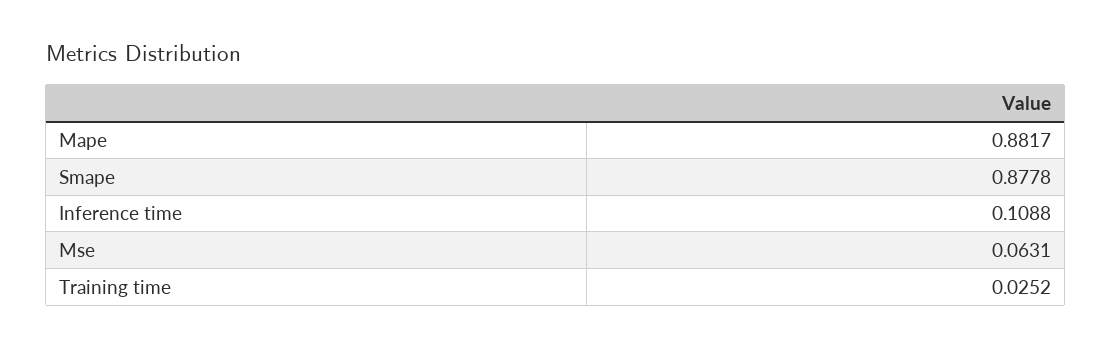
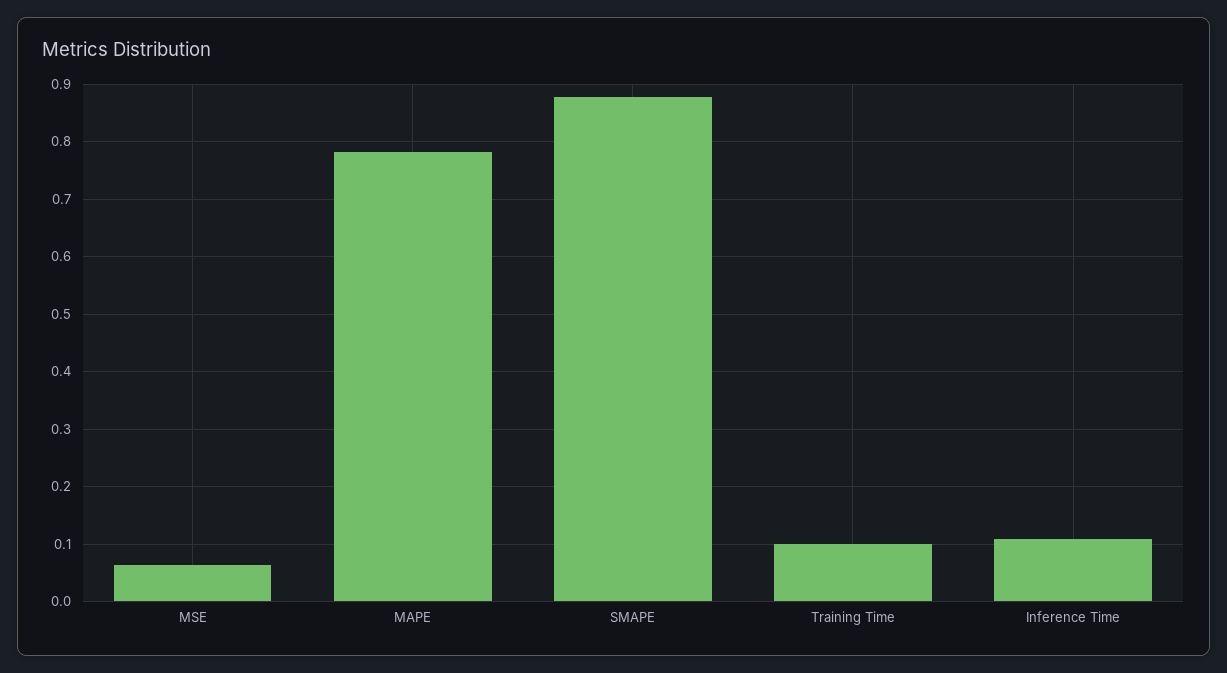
  {
-   "Mape": 0.8817,
+   "Mape": 0.78,
    "Smape": 0.8778,
    "Inference time": 0.1088,
    "Mse": 0.0631,
-   "Training time": 0.0252
+   "Training time": 0.1
  }

